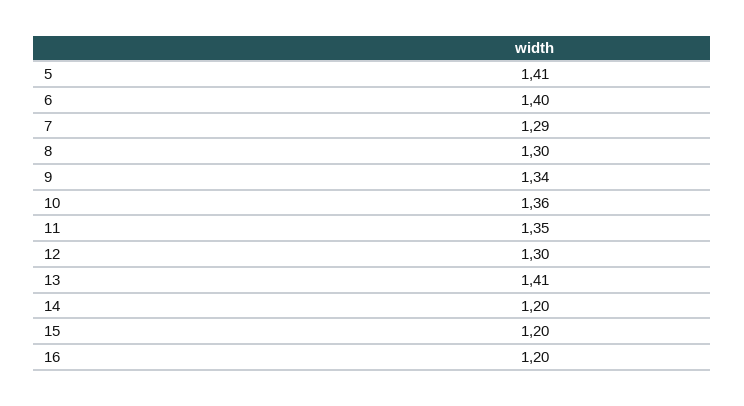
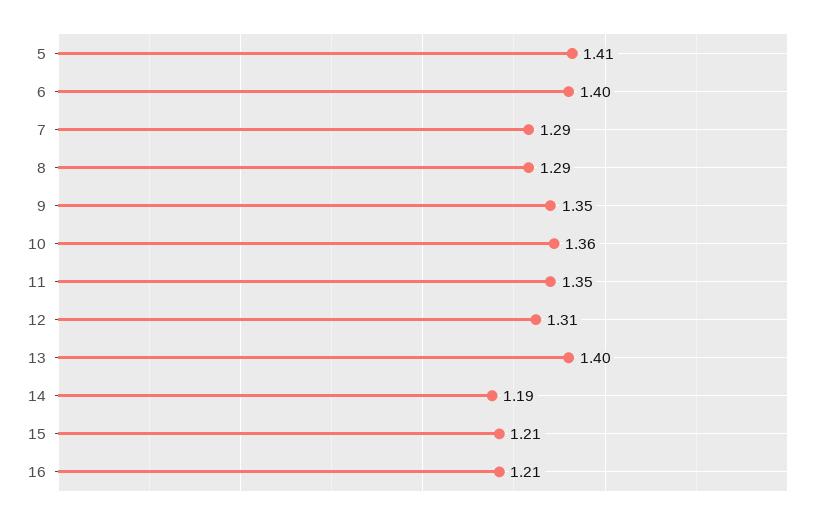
  {
    "5": 1.41,
    "6": 1.4,
    "7": 1.29,
-   "8": 1.3,
+   "8": 1.29,
-   "9": 1.34,
+   "9": 1.35,
    "10": 1.36,
    "11": 1.35,
-   "12": 1.3,
+   "12": 1.31,
-   "13": 1.41,
+   "13": 1.4,
-   "14": 1.2,
+   "14": 1.19,
-   "15": 1.2,
+   "15": 1.21,
-   "16": 1.2
+   "16": 1.21
  }

